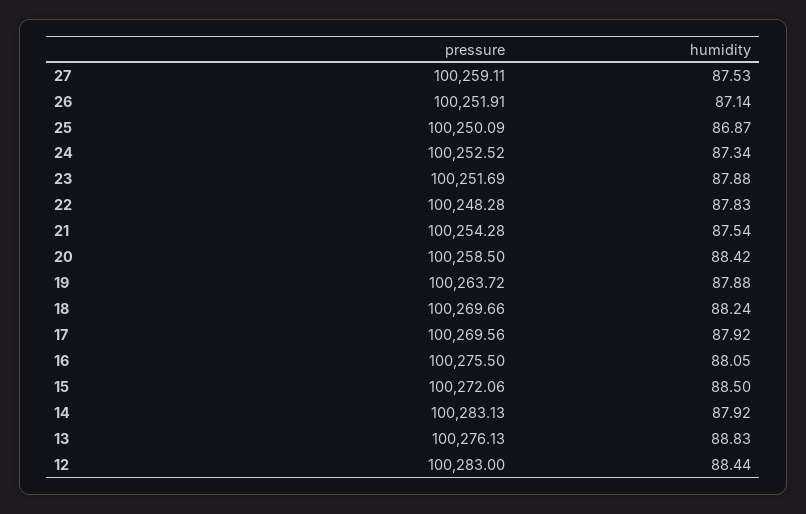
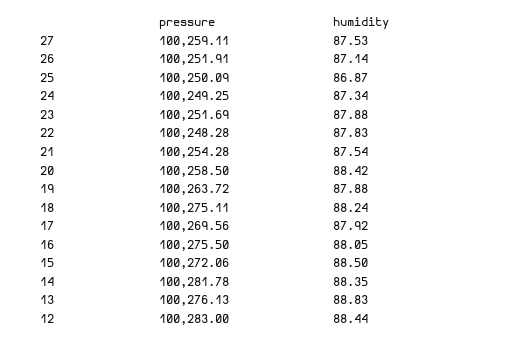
  {
    "pressure": {
      "27": 100259.11,
      "26": 100251.91,
      "25": 100250.09,
-     "24": 100252.52,
+     "24": 100249.25,
      "23": 100251.69,
      "22": 100248.28,
      "21": 100254.28,
      "20": 100258.5,
      "19": 100263.72,
-     "18": 100269.66,
+     "18": 100275.11,
      "17": 100269.56,
      "16": 100275.5,
      "15": 100272.06,
-     "14": 100283.13,
+     "14": 100281.78,
      "13": 100276.13,
      "12": 100283
    },
    "humidity": {
      "27": 87.53,
      "26": 87.14,
      "25": 86.87,
      "24": 87.34,
      "23": 87.88,
      "22": 87.83,
      "21": 87.54,
      "20": 88.42,
      "19": 87.88,
      "18": 88.24,
      "17": 87.92,
      "16": 88.05,
      "15": 88.5,
-     "14": 87.92,
+     "14": 88.35,
      "13": 88.83,
      "12": 88.44
    }
  }

